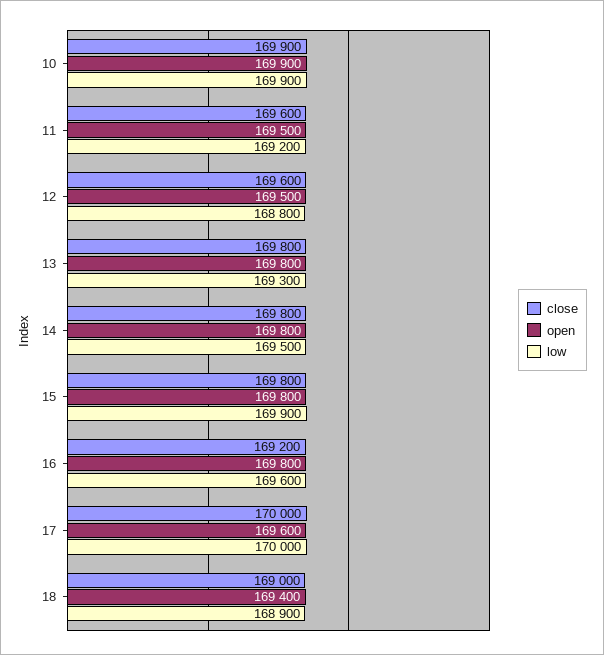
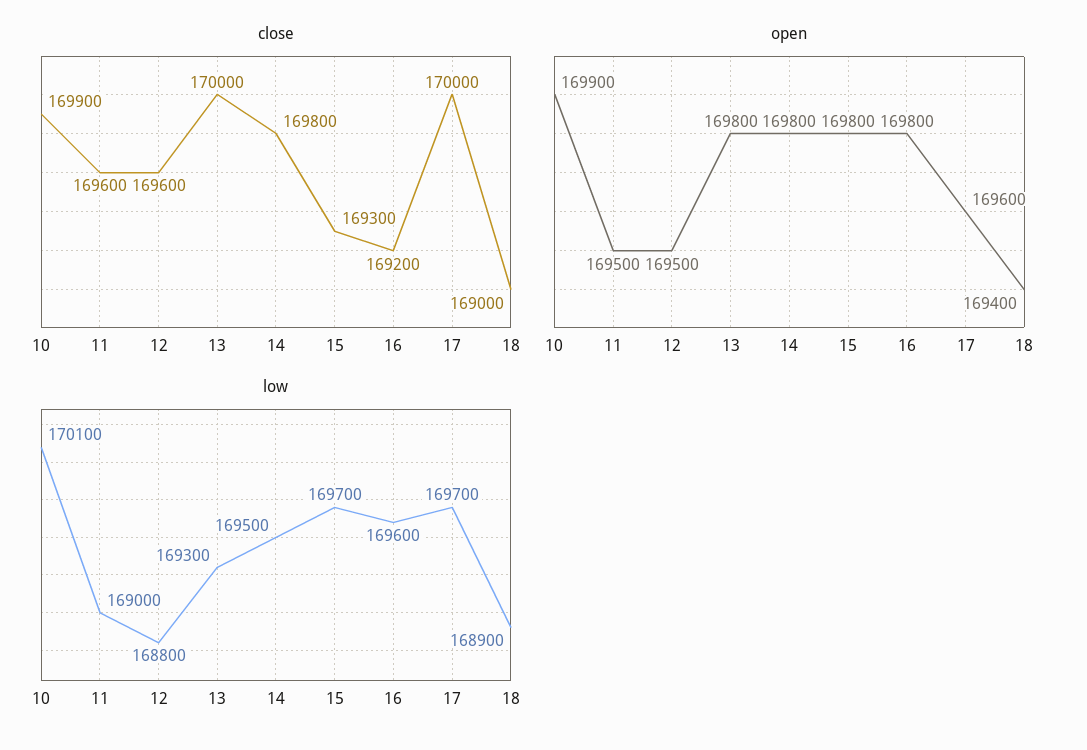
  {
    "close": {
      "10": 169900,
      "11": 169600,
      "12": 169600,
-     "13": 169800,
+     "13": 170000,
      "14": 169800,
-     "15": 169800,
+     "15": 169300,
      "16": 169200,
      "17": 170000,
      "18": 169000
    },
    "open": {
      "10": 169900,
      "11": 169500,
      "12": 169500,
      "13": 169800,
      "14": 169800,
      "15": 169800,
      "16": 169800,
      "17": 169600,
      "18": 169400
    },
    "low": {
-     "10": 169900,
+     "10": 170100,
-     "11": 169200,
+     "11": 169000,
      "12": 168800,
      "13": 169300,
      "14": 169500,
-     "15": 169900,
+     "15": 169700,
      "16": 169600,
-     "17": 170000,
+     "17": 169700,
      "18": 168900
    }
  }

